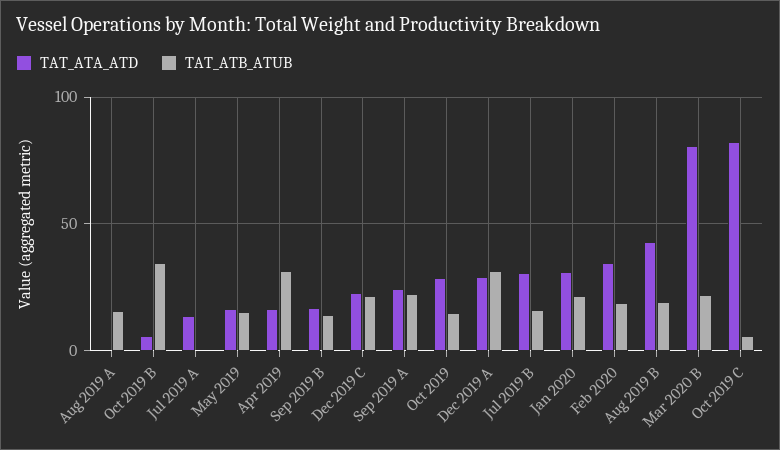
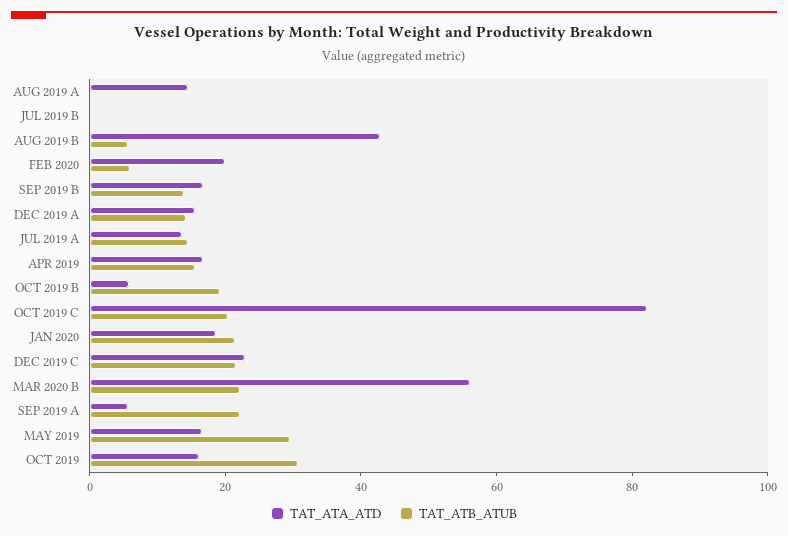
  {
    "TAT_ATA_ATD": {
-     "Aug 2019 A": 0,
+     "Aug 2019 A": 15,
      "Oct 2019 B": 5,
      "Jul 2019 A": 15,
      "May 2019": 15,
      "Apr 2019": 15,
      "Sep 2019 B": 15,
      "Dec 2019 C": 25,
-     "Sep 2019 A": 25,
+     "Sep 2019 A": 5,
-     "Oct 2019": 30,
+     "Oct 2019": 15,
-     "Dec 2019 A": 30,
+     "Dec 2019 A": 15,
-     "Jul 2019 B": 30,
+     "Jul 2019 B": 0,
-     "Jan 2020": 30,
+     "Jan 2020": 20,
-     "Feb 2020": 35,
+     "Feb 2020": 20,
      "Aug 2019 B": 45,
-     "Mar 2020 B": 80,
+     "Mar 2020 B": 55,
      "Oct 2019 C": 80
    },
    "TAT_ATB_ATUB": {
-     "Aug 2019 A": 15,
+     "Aug 2019 A": 0,
-     "Oct 2019 B": 35,
+     "Oct 2019 B": 20,
-     "Jul 2019 A": 0,
+     "Jul 2019 A": 15,
-     "May 2019": 15,
+     "May 2019": 30,
-     "Apr 2019": 30,
+     "Apr 2019": 15,
      "Sep 2019 B": 15,
      "Dec 2019 C": 20,
      "Sep 2019 A": 20,
-     "Oct 2019": 15,
+     "Oct 2019": 30,
-     "Dec 2019 A": 30,
+     "Dec 2019 A": 15,
-     "Jul 2019 B": 15,
+     "Jul 2019 B": 0,
      "Jan 2020": 20,
-     "Feb 2020": 20,
+     "Feb 2020": 5,
-     "Aug 2019 B": 20,
+     "Aug 2019 B": 5,
      "Mar 2020 B": 20,
-     "Oct 2019 C": 5
+     "Oct 2019 C": 20
    }
  }

